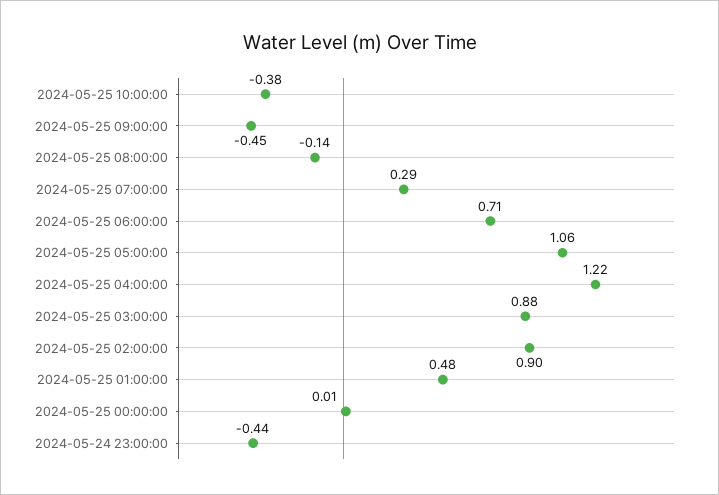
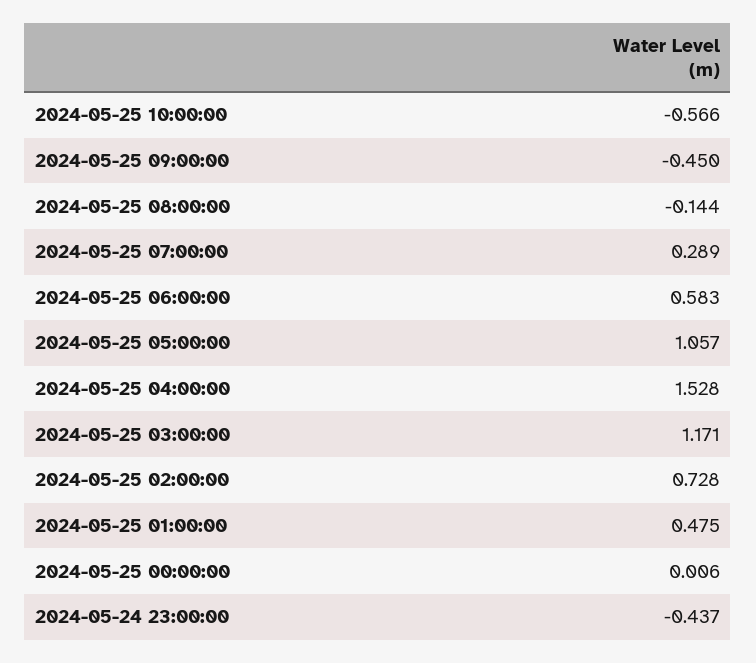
  {
-   "2024-05-25 10:00:00": -0.38,
+   "2024-05-25 10:00:00": -0.566,
    "2024-05-25 09:00:00": -0.45,
    "2024-05-25 08:00:00": -0.144,
    "2024-05-25 07:00:00": 0.289,
-   "2024-05-25 06:00:00": 0.71,
+   "2024-05-25 06:00:00": 0.583,
    "2024-05-25 05:00:00": 1.057,
-   "2024-05-25 04:00:00": 1.22,
+   "2024-05-25 04:00:00": 1.528,
-   "2024-05-25 03:00:00": 0.88,
+   "2024-05-25 03:00:00": 1.171,
-   "2024-05-25 02:00:00": 0.9,
+   "2024-05-25 02:00:00": 0.728,
    "2024-05-25 01:00:00": 0.475,
    "2024-05-25 00:00:00": 0.006,
    "2024-05-24 23:00:00": -0.437
  }

